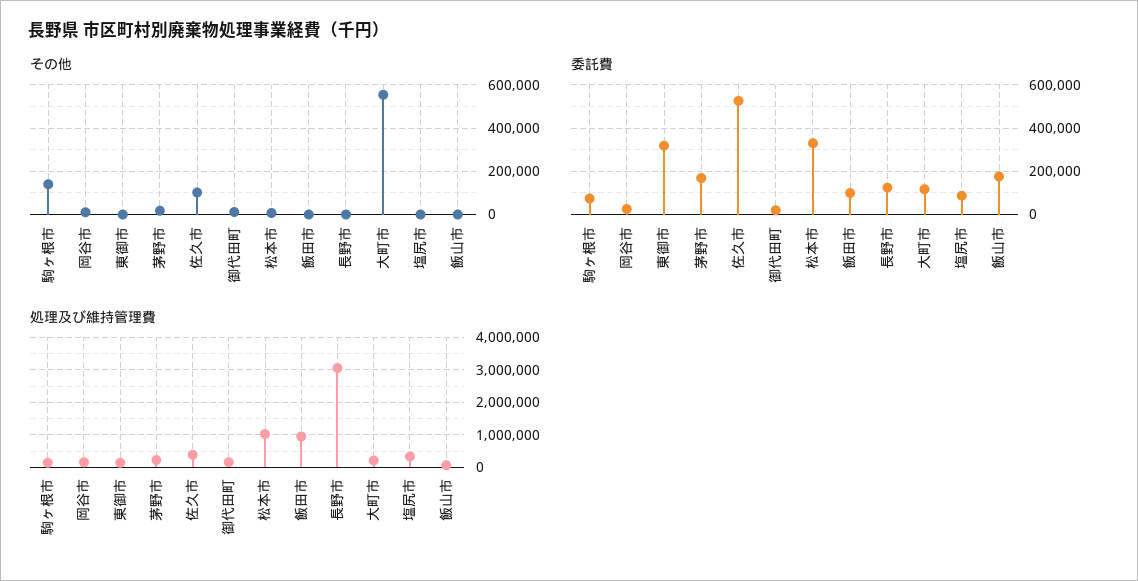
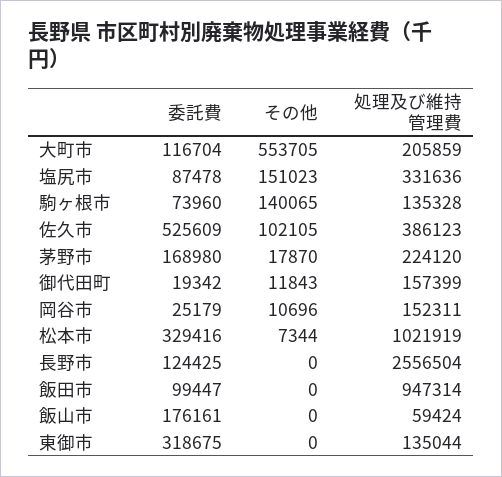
  {
    "その他": {
      "駒ヶ根市": 140065,
      "岡谷市": 10696,
      "東御市": 0,
      "茅野市": 17870,
      "佐久市": 102105,
      "御代田町": 11843,
      "松本市": 7344,
      "飯田市": 0,
      "長野市": 0,
      "大町市": 553705,
-     "塩尻市": 0,
+     "塩尻市": 151023,
      "飯山市": 0
    },
    "委託費": {
      "駒ヶ根市": 73960,
      "岡谷市": 25179,
      "東御市": 318675,
      "茅野市": 168980,
      "佐久市": 525609,
      "御代田町": 19342,
      "松本市": 329416,
      "飯田市": 99447,
      "長野市": 124425,
      "大町市": 116704,
      "塩尻市": 87478,
      "飯山市": 176161
    },
    "処理及び維持管理費": {
      "駒ヶ根市": 135328,
      "岡谷市": 152311,
      "東御市": 135044,
      "茅野市": 224120,
      "佐久市": 386123,
      "御代田町": 157399,
      "松本市": 1021919,
      "飯田市": 947314,
-     "長野市": 3000000,
+     "長野市": 2556504,
      "大町市": 205859,
      "塩尻市": 331636,
      "飯山市": 59424
    }
  }

